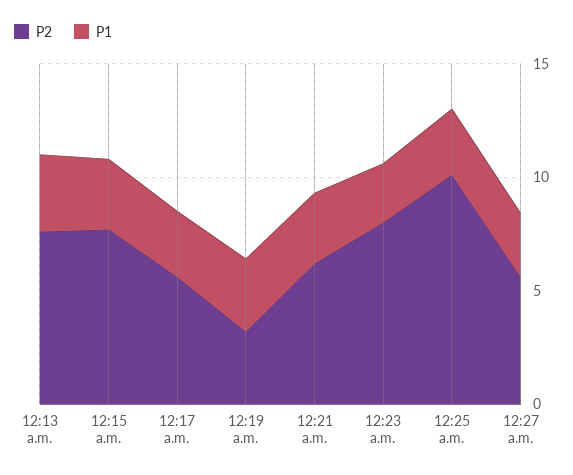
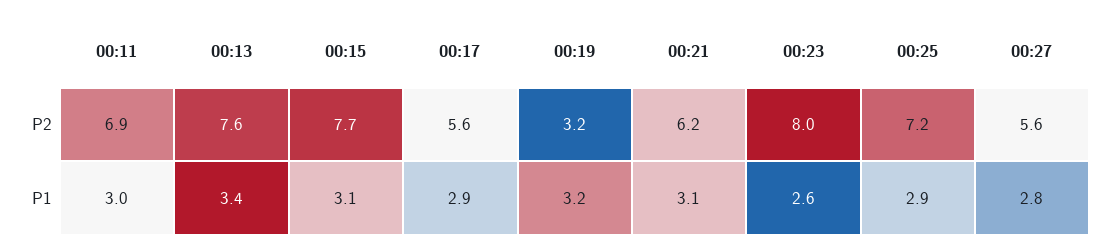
  {
    "P2": {
      "12:13 a.m.": 7.6,
      "12:15 a.m.": 7.7,
      "12:17 a.m.": 5.6,
      "12:19 a.m.": 3.2,
      "12:21 a.m.": 6.2,
      "12:23 a.m.": 8,
-     "12:25 a.m.": 10,
+     "12:25 a.m.": 7.2,
-     "12:27 a.m.": 5.6
+     "12:27 a.m.": 5.6,
+     "00:11": 6.9
    },
    "P1": {
      "12:13 a.m.": 3.4,
      "12:15 a.m.": 3.1,
      "12:17 a.m.": 2.9,
      "12:19 a.m.": 3.2,
      "12:21 a.m.": 3.1,
      "12:23 a.m.": 2.6,
      "12:25 a.m.": 2.9,
-     "12:27 a.m.": 2.8
+     "12:27 a.m.": 2.8,
+     "00:11": 3
    }
  }

